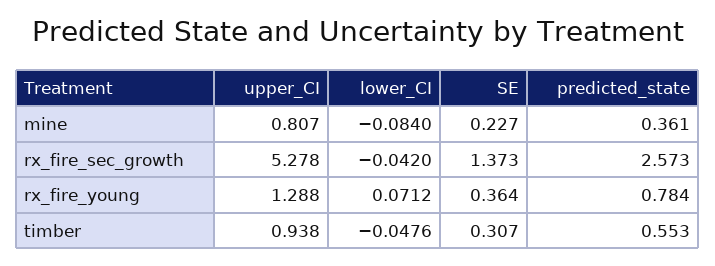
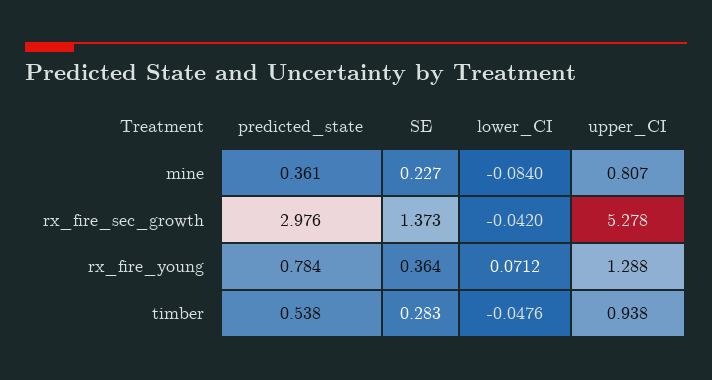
  {
    "upper_CI": {
      "mine": 0.807,
      "rx_fire_sec_growth": 5.278,
      "rx_fire_young": 1.288,
      "timber": 0.938
    },
    "lower_CI": {
      "mine": -0.084,
      "rx_fire_sec_growth": -0.042,
      "rx_fire_young": 0.0712,
      "timber": -0.0476
    },
    "SE": {
      "mine": 0.227,
      "rx_fire_sec_growth": 1.373,
      "rx_fire_young": 0.364,
-     "timber": 0.307
+     "timber": 0.283
    },
    "predicted_state": {
      "mine": 0.361,
-     "rx_fire_sec_growth": 2.573,
+     "rx_fire_sec_growth": 2.976,
      "rx_fire_young": 0.784,
-     "timber": 0.553
+     "timber": 0.538
    }
  }

